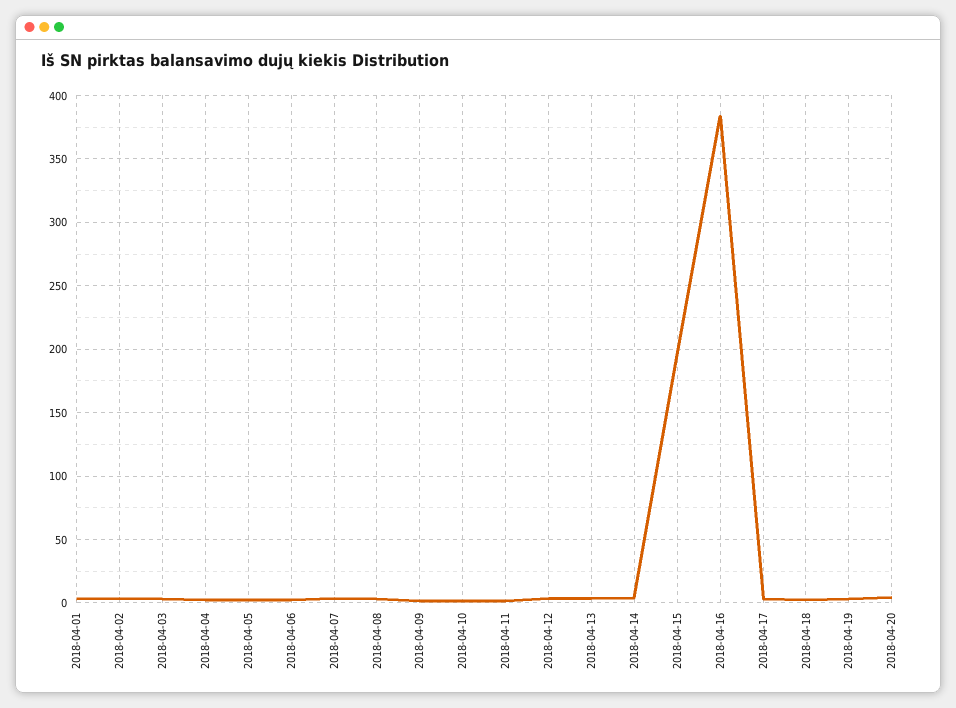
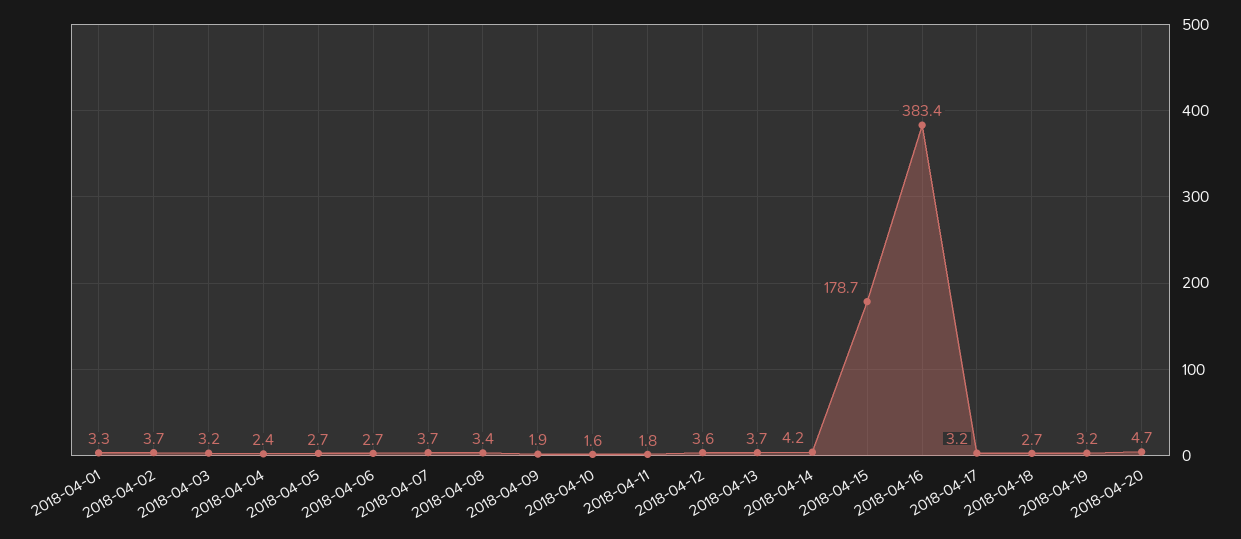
  {
    "2018-04-01": 3.3,
    "2018-04-02": 3.7,
    "2018-04-03": 3.2,
    "2018-04-04": 2.4,
    "2018-04-05": 2.7,
    "2018-04-06": 2.7,
    "2018-04-07": 3.7,
    "2018-04-08": 3.4,
    "2018-04-09": 1.9,
    "2018-04-10": 1.6,
    "2018-04-11": 1.8,
    "2018-04-12": 3.6,
    "2018-04-13": 3.7,
    "2018-04-14": 4.2,
-   "2018-04-15": 195,
+   "2018-04-15": 178.7,
    "2018-04-16": 383.4,
    "2018-04-17": 3.2,
    "2018-04-18": 2.7,
    "2018-04-19": 3.2,
    "2018-04-20": 4.7
  }

